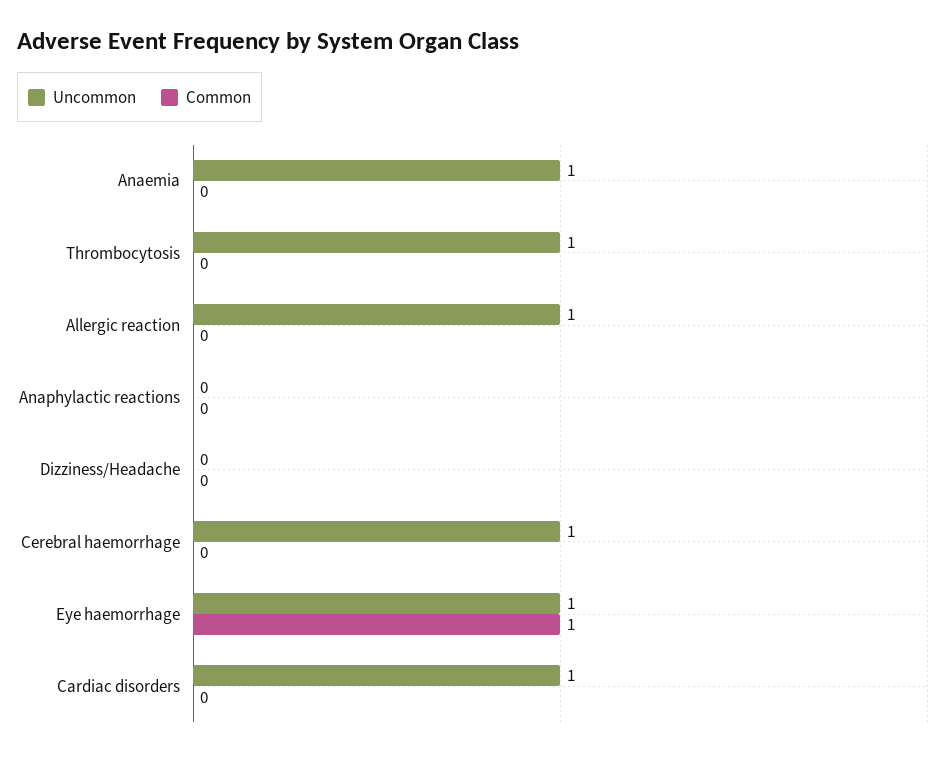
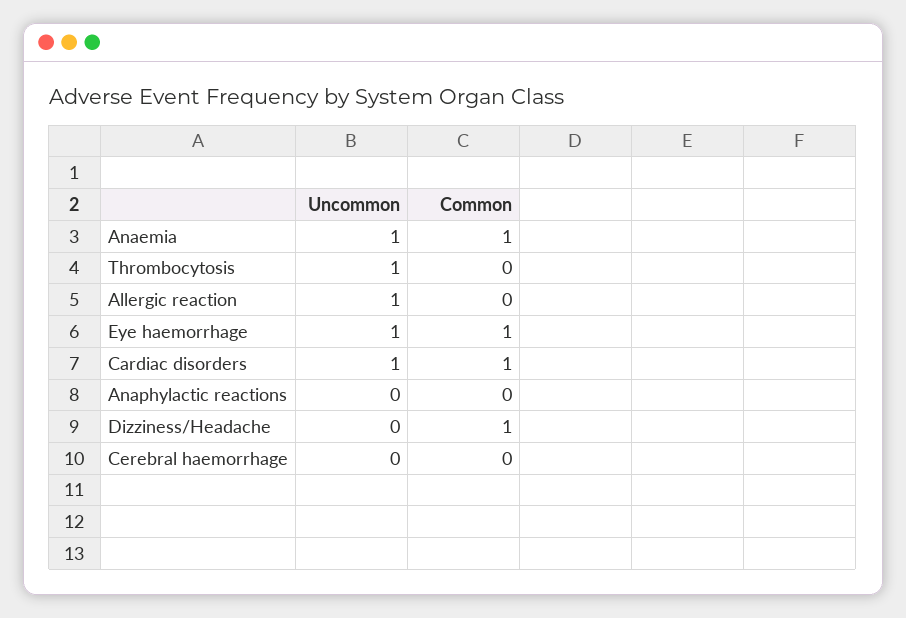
  {
    "Uncommon": {
      "Anaemia": 1,
      "Thrombocytosis": 1,
      "Allergic reaction": 1,
      "Anaphylactic reactions": 0,
      "Dizziness/Headache": 0,
-     "Cerebral haemorrhage": 1,
+     "Cerebral haemorrhage": 0,
      "Eye haemorrhage": 1,
      "Cardiac disorders": 1
    },
    "Common": {
-     "Anaemia": 0,
+     "Anaemia": 1,
      "Thrombocytosis": 0,
      "Allergic reaction": 0,
      "Anaphylactic reactions": 0,
-     "Dizziness/Headache": 0,
+     "Dizziness/Headache": 1,
      "Cerebral haemorrhage": 0,
      "Eye haemorrhage": 1,
-     "Cardiac disorders": 0
+     "Cardiac disorders": 1
    }
  }

